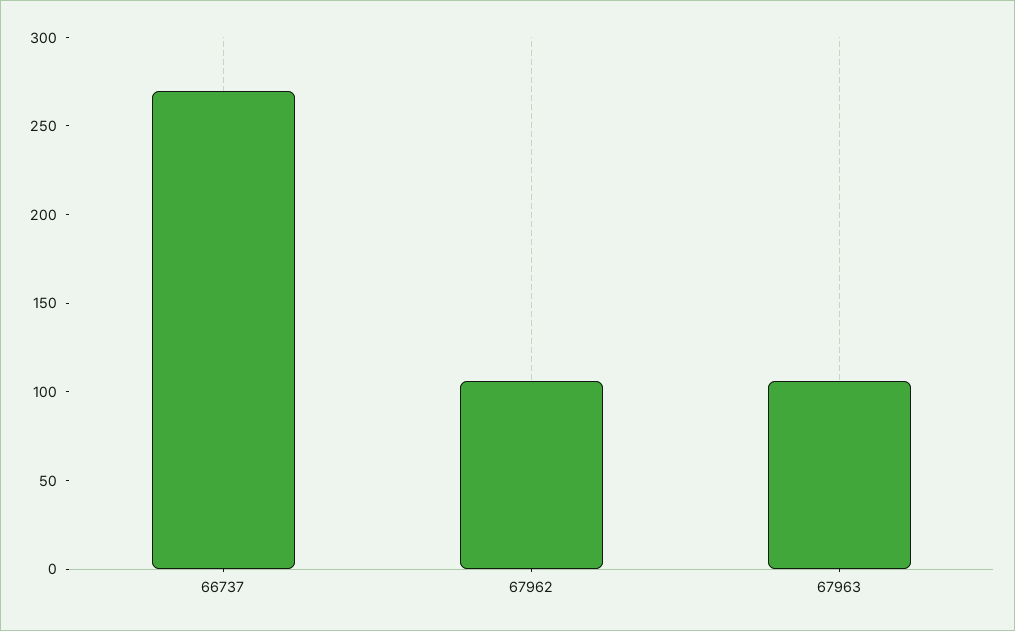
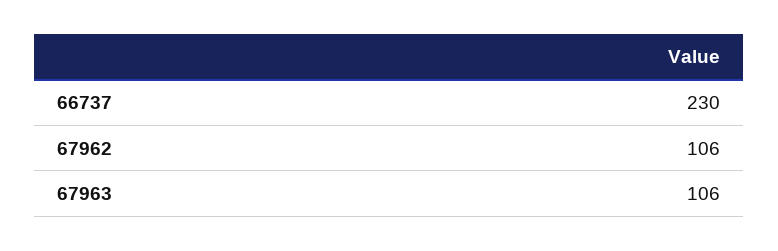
  {
-   "66737": 270,
+   "66737": 230,
    "67962": 106,
    "67963": 106
  }

